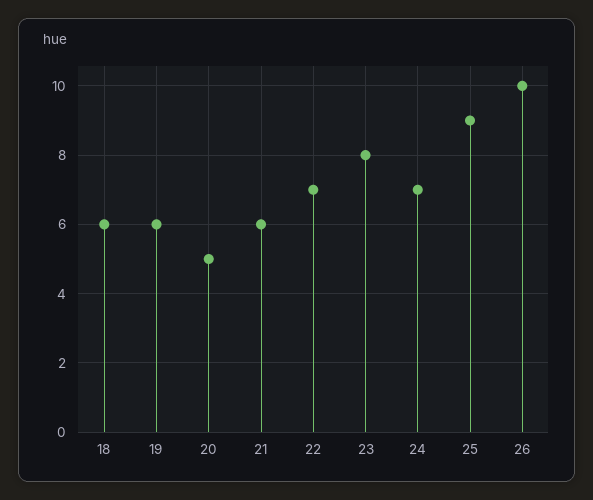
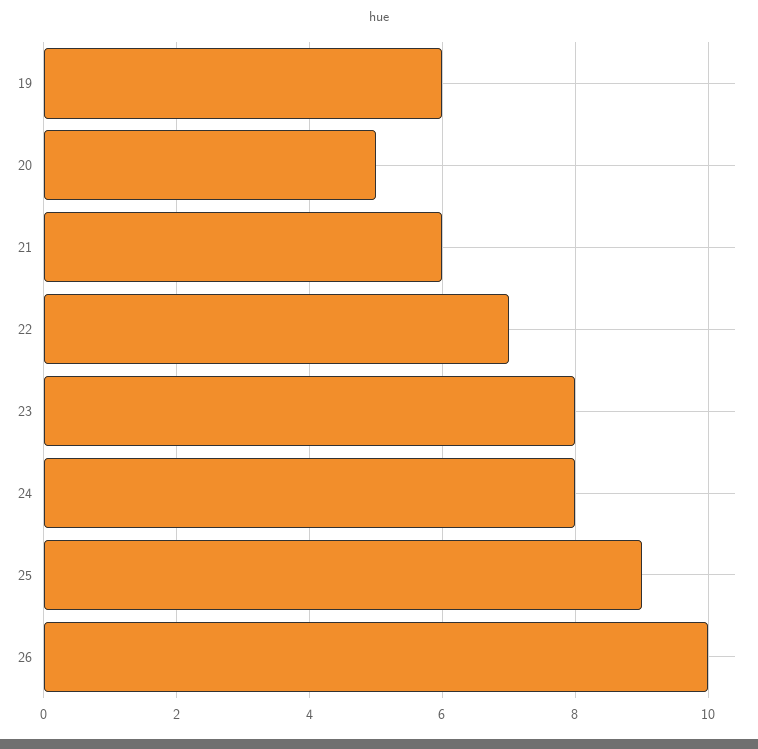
  {
-   "18": 6,
    "19": 6,
    "20": 5,
    "21": 6,
    "22": 7,
    "23": 8,
-   "24": 7,
+   "24": 8,
    "25": 9,
    "26": 10
  }

